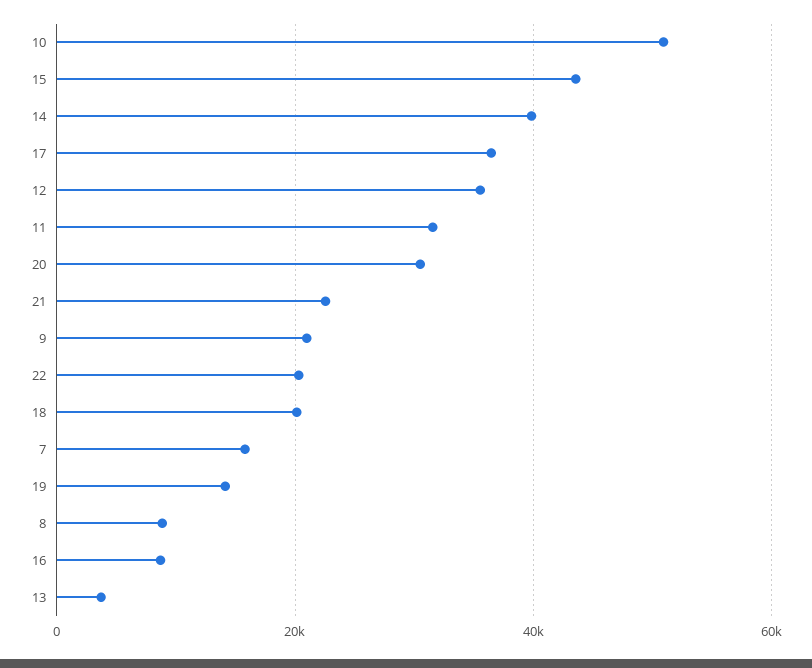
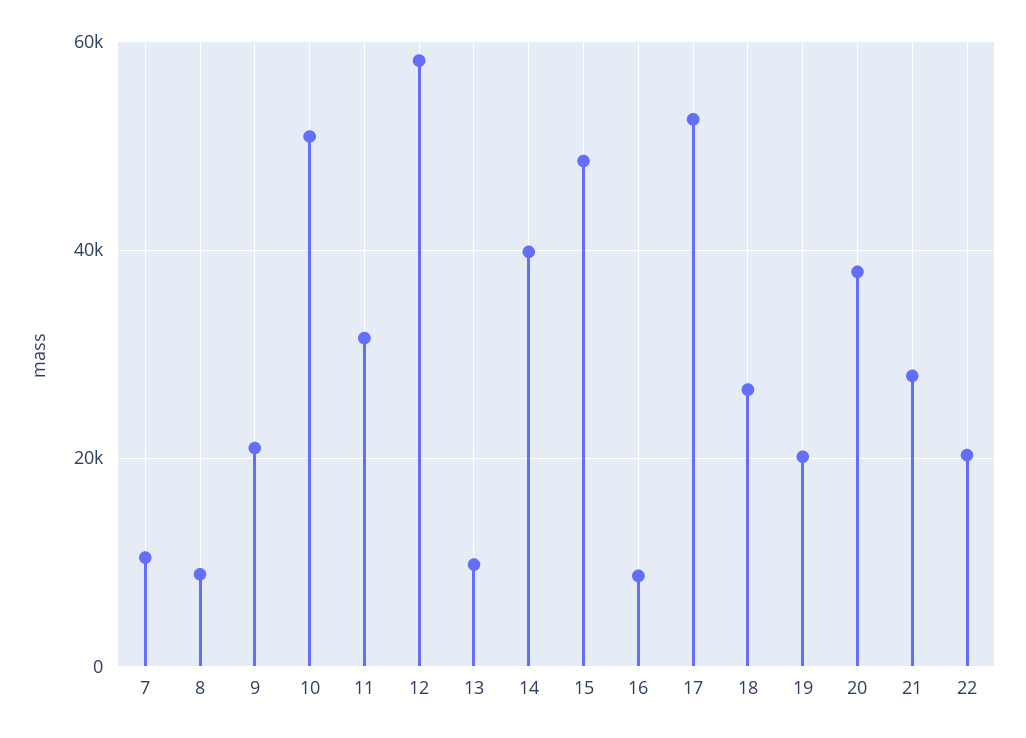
  {
    "10": 50000,
-   "15": 44000,
+   "15": 48000,
    "14": 40000,
-   "17": 36000,
+   "17": 52000,
-   "12": 36000,
+   "12": 58000,
    "11": 32000,
-   "20": 30000,
+   "20": 38000,
-   "21": 22000,
+   "21": 28000,
    "9": 20000,
    "22": 20000,
-   "18": 20000,
+   "18": 26000,
-   "7": 16000,
+   "7": 10000,
-   "19": 14000,
+   "19": 20000,
    "8": 8000,
    "16": 8000,
-   "13": 4000
+   "13": 10000
  }

